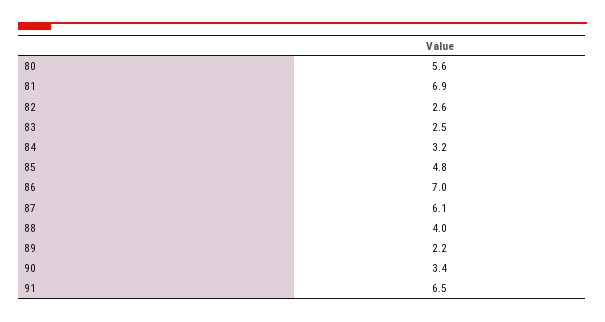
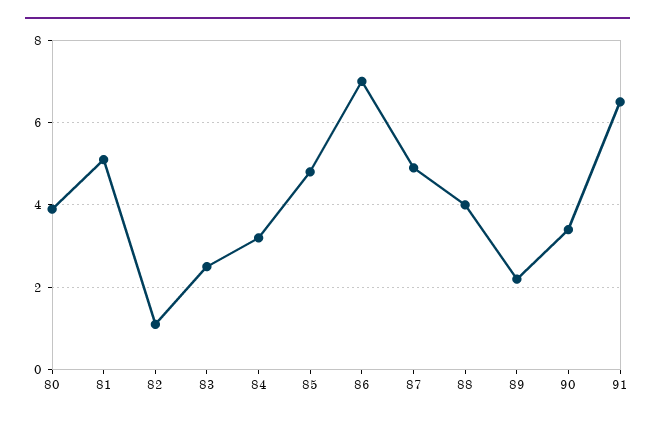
  {
-   "80": 5.6,
+   "80": 4,
-   "81": 6.9,
+   "81": 5,
-   "82": 2.6,
+   "82": 1,
    "83": 2.5,
    "84": 3.2,
    "85": 4.8,
    "86": 7,
-   "87": 6.1,
+   "87": 5,
    "88": 4,
    "89": 2.2,
    "90": 3.4,
    "91": 6.5
  }

